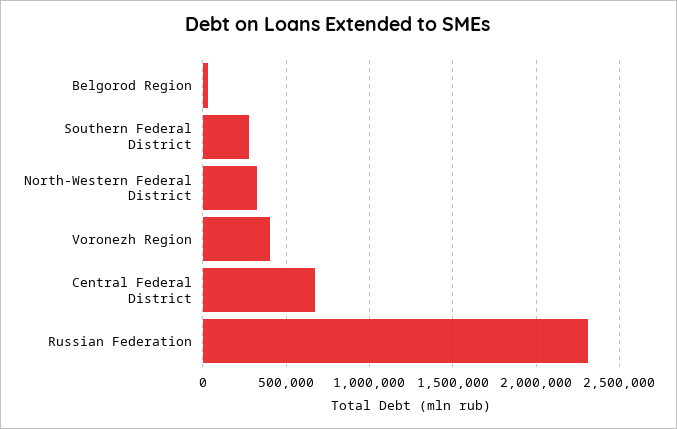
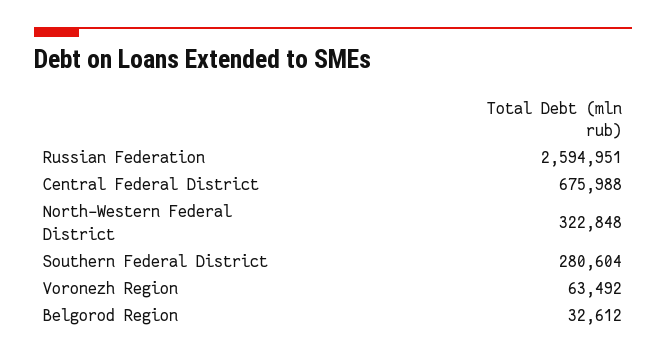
  {
    "Belgorod Region": 32612,
    "Southern Federal District": 280604,
    "North-Western Federal District": 322848,
-   "Voronezh Region": 400000,
+   "Voronezh Region": 63492,
    "Central Federal District": 675988,
-   "Russian Federation": 2300000
+   "Russian Federation": 2594951
  }

